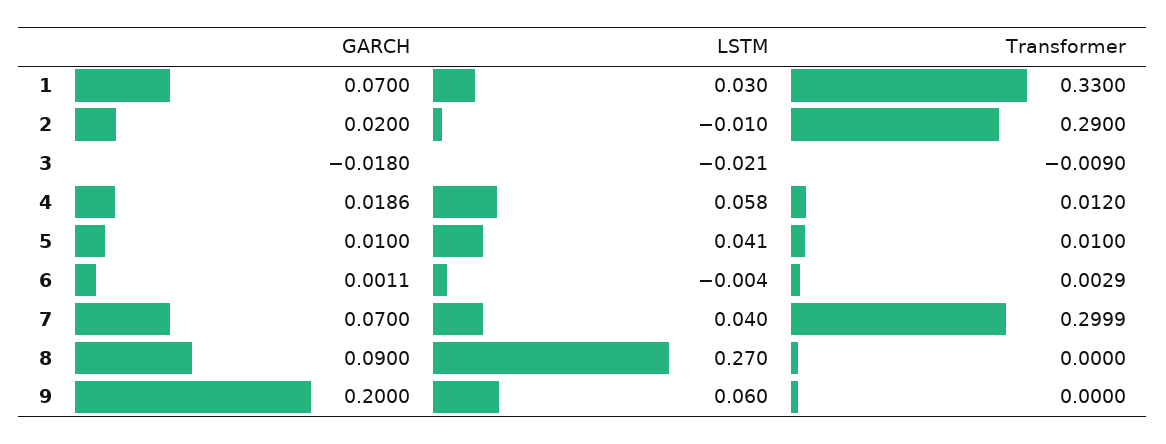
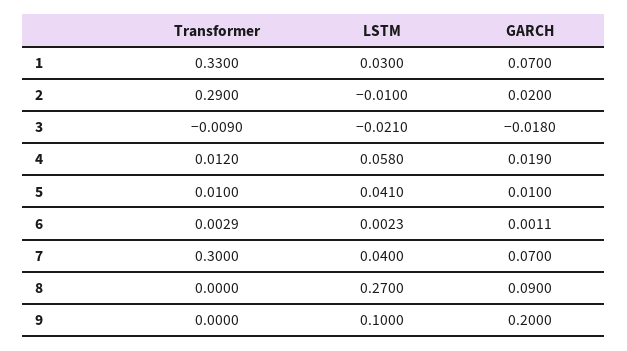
  {
    "GARCH": {
      "1": 0.07,
      "2": 0.02,
      "3": -0.018,
-     "4": 0.0186,
+     "4": 0.019,
      "5": 0.01,
      "6": 0.0011,
      "7": 0.07,
      "8": 0.09,
      "9": 0.2
    },
    "LSTM": {
      "1": 0.03,
      "2": -0.01,
      "3": -0.021,
      "4": 0.058,
      "5": 0.041,
-     "6": -0.004,
+     "6": 0.0023,
      "7": 0.04,
      "8": 0.27,
-     "9": 0.06
+     "9": 0.1
    },
    "Transformer": {
      "1": 0.33,
      "2": 0.29,
      "3": -0.009,
      "4": 0.012,
      "5": 0.01,
      "6": 0.0029,
-     "7": 0.2999,
+     "7": 0.3,
      "8": 0,
      "9": 0
    }
  }

